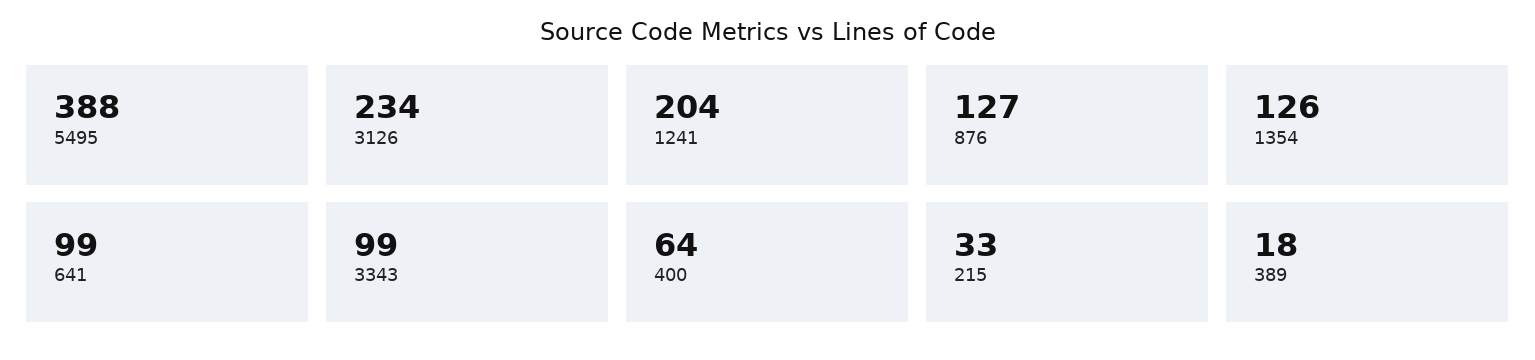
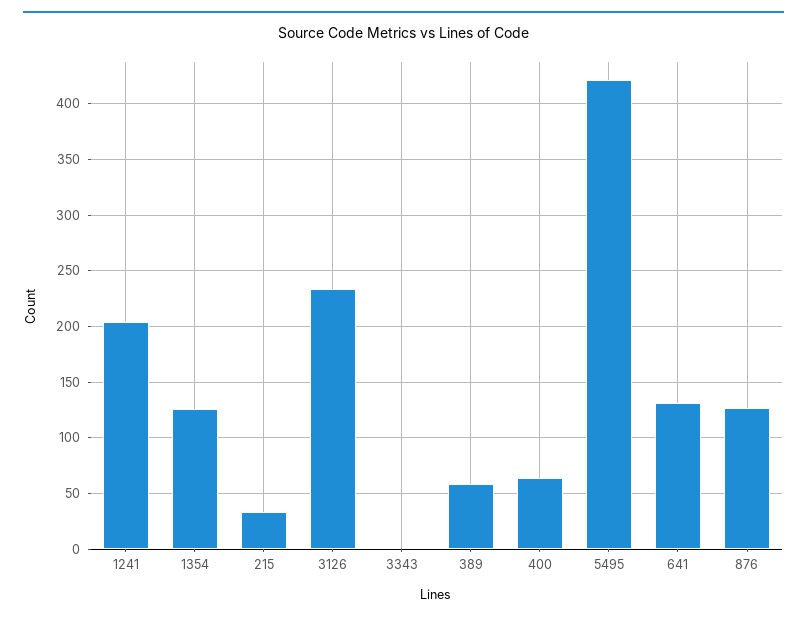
  {
-   "5495": 388,
+   "5495": 420,
    "3126": 234,
    "1241": 204,
    "876": 127,
    "1354": 126,
-   "641": 99,
+   "641": 130,
-   "3343": 99,
+   "3343": 0,
    "400": 64,
    "215": 33,
-   "389": 18
+   "389": 60
  }

